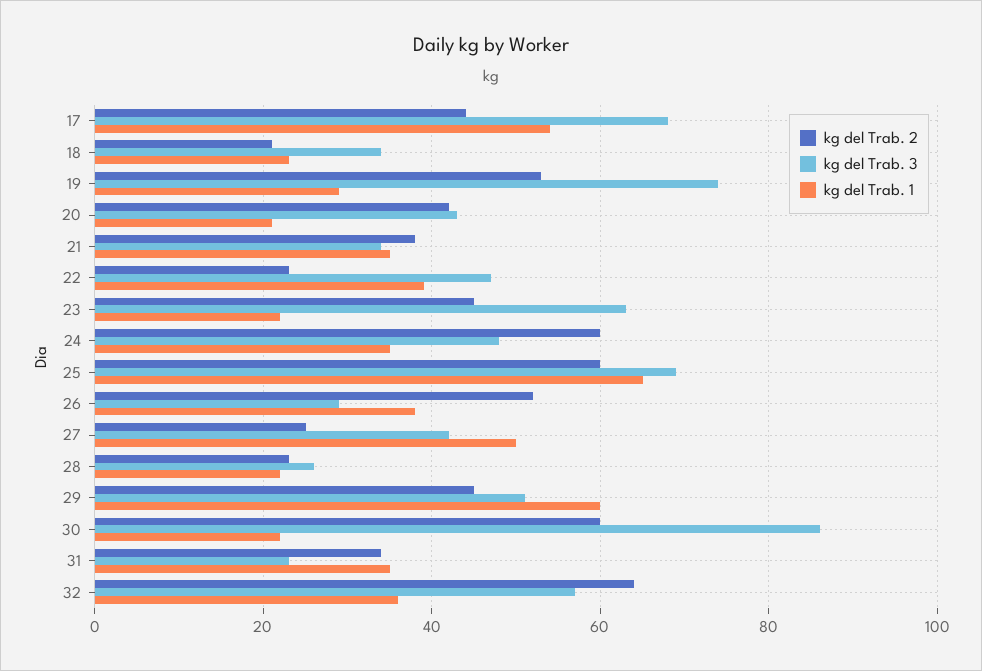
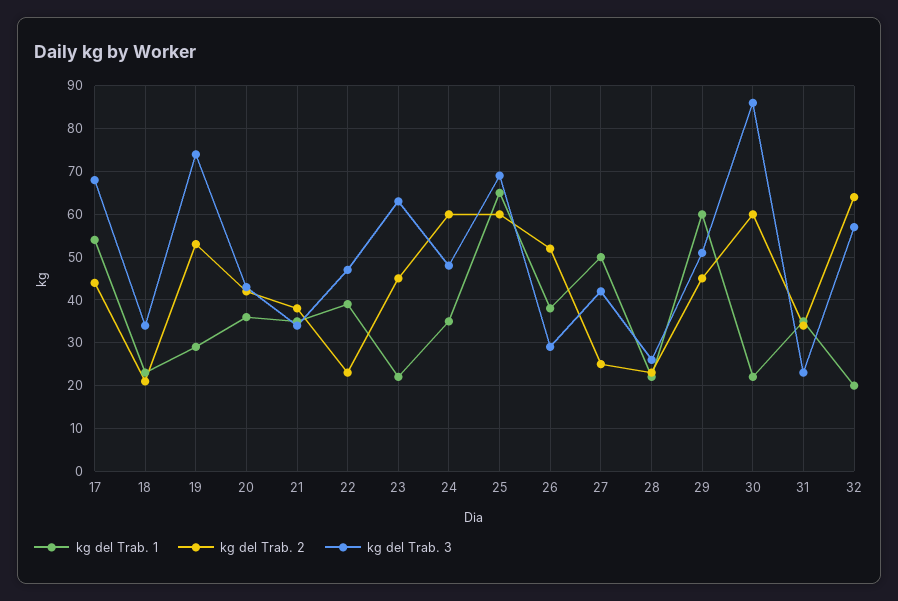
  {
    "kg del Trab. 2": {
      "17": 45,
      "18": 20,
      "19": 55,
      "20": 40,
      "21": 40,
      "22": 25,
      "23": 45,
      "24": 60,
      "25": 60,
      "26": 50,
      "27": 25,
      "28": 25,
      "29": 45,
      "30": 60,
      "31": 35,
      "32": 65
    },
    "kg del Trab. 3": {
      "17": 70,
      "18": 35,
      "19": 75,
      "20": 45,
      "21": 35,
      "22": 45,
      "23": 65,
      "24": 50,
      "25": 70,
      "26": 30,
      "27": 40,
      "28": 25,
      "29": 50,
      "30": 85,
      "31": 25,
      "32": 55
    },
    "kg del Trab. 1": {
      "17": 55,
      "18": 25,
      "19": 30,
-     "20": 20,
+     "20": 35,
      "21": 35,
      "22": 40,
      "23": 20,
      "24": 35,
      "25": 65,
      "26": 40,
      "27": 50,
      "28": 20,
      "29": 60,
      "30": 20,
      "31": 35,
-     "32": 35
+     "32": 20
    }
  }

